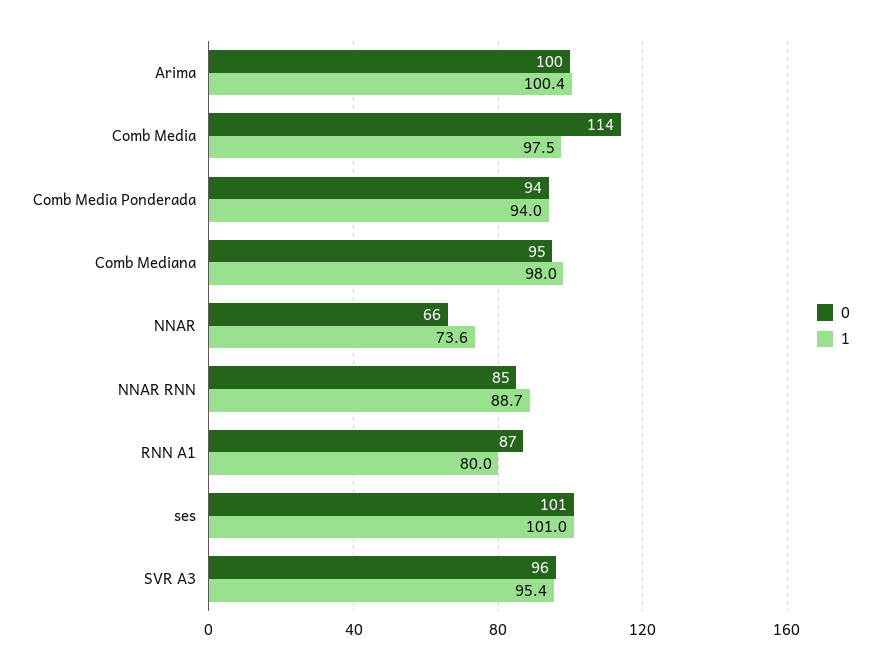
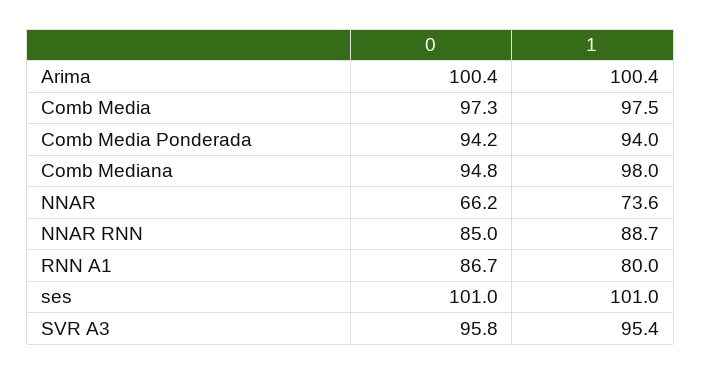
  {
    "0": {
      "Arima": 100.4,
-     "Comb Media": 114,
+     "Comb Media": 97.3,
      "Comb Media Ponderada": 94.2,
      "Comb Mediana": 94.8,
      "NNAR": 66.2,
      "NNAR RNN": 85,
      "RNN A1": 86.7,
      "ses": 101,
      "SVR A3": 95.8
    },
    "1": {
      "Arima": 100.4,
      "Comb Media": 97.5,
      "Comb Media Ponderada": 94,
      "Comb Mediana": 98,
      "NNAR": 73.6,
      "NNAR RNN": 88.7,
      "RNN A1": 80,
      "ses": 101,
      "SVR A3": 95.4
    }
  }

